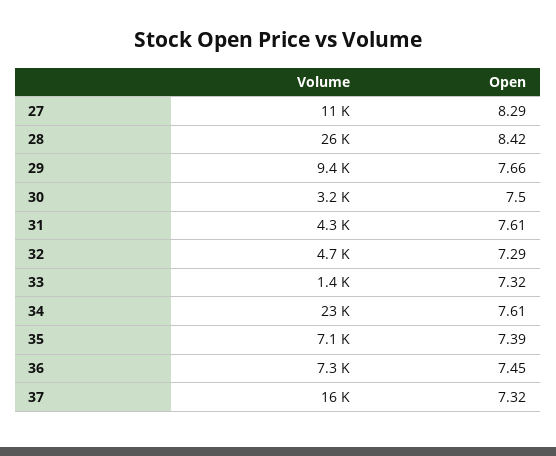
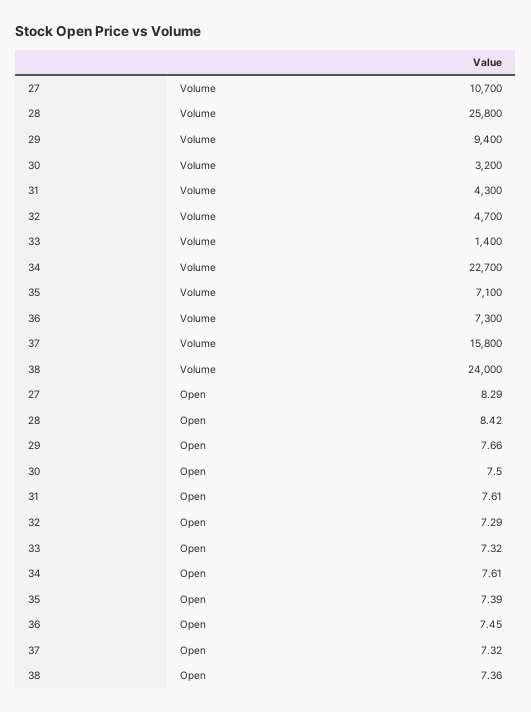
  {
    "Volume": {
      "27": 10700,
      "28": 25800,
      "29": 9400,
      "30": 3200,
      "31": 4300,
      "32": 4700,
      "33": 1400,
      "34": 22700,
      "35": 7100,
      "36": 7300,
-     "37": 15800
+     "37": 15800,
+     "38": 24000
    },
    "Open": {
      "27": 8.29,
      "28": 8.42,
      "29": 7.66,
      "30": 7.5,
      "31": 7.61,
      "32": 7.29,
      "33": 7.32,
      "34": 7.61,
      "35": 7.39,
      "36": 7.45,
-     "37": 7.32
+     "37": 7.32,
+     "38": 7.36
    }
  }

